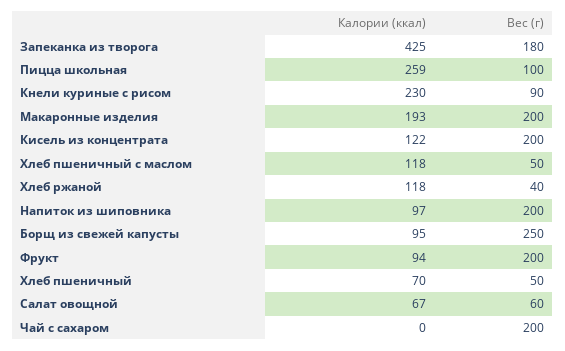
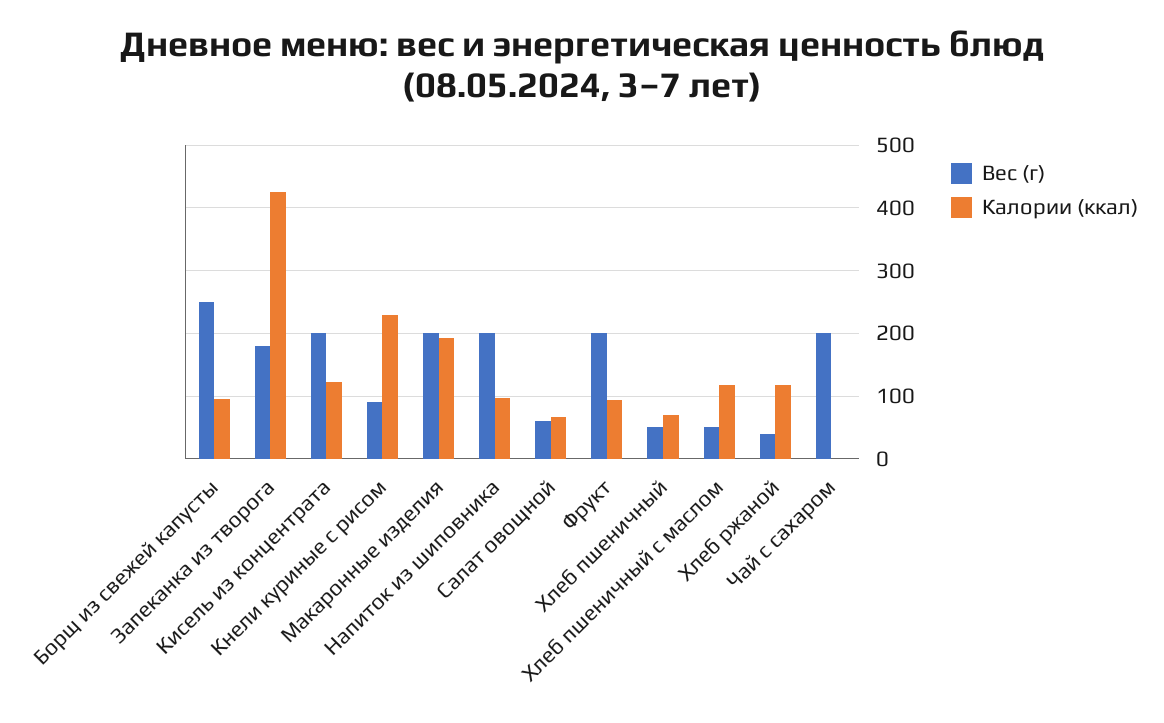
  {
    "Калории (ккал)": {
      "Запеканка из творога": 425,
-     "Пицца школьная": 259,
      "Кнели куриные с рисом": 230,
      "Макаронные изделия": 193,
      "Кисель из концентрата": 122,
      "Хлеб пшеничный с маслом": 118,
      "Хлеб ржаной": 118,
      "Напиток из шиповника": 97,
      "Борщ из свежей капусты": 95,
      "Фрукт": 94,
      "Хлеб пшеничный": 70,
      "Салат овощной": 67,
      "Чай с сахаром": 0
    },
    "Вес (г)": {
      "Запеканка из творога": 180,
-     "Пицца школьная": 100,
      "Кнели куриные с рисом": 90,
      "Макаронные изделия": 200,
      "Кисель из концентрата": 200,
      "Хлеб пшеничный с маслом": 50,
      "Хлеб ржаной": 40,
      "Напиток из шиповника": 200,
      "Борщ из свежей капусты": 250,
      "Фрукт": 200,
      "Хлеб пшеничный": 50,
      "Салат овощной": 60,
      "Чай с сахаром": 200
    }
  }

